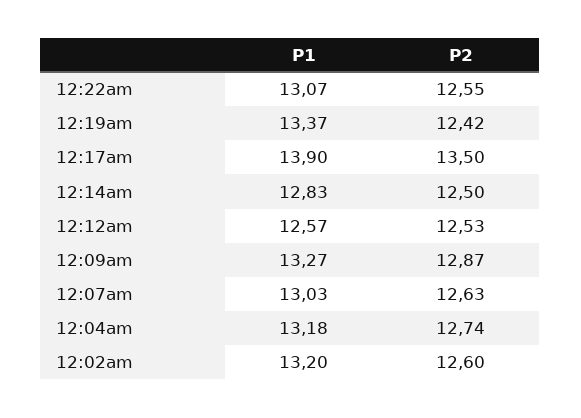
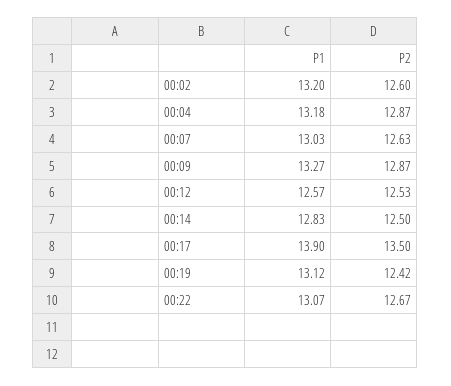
  {
    "P1": {
      "12:22am": 13.07,
-     "12:19am": 13.37,
+     "12:19am": 13.12,
      "12:17am": 13.9,
      "12:14am": 12.83,
      "12:12am": 12.57,
      "12:09am": 13.27,
      "12:07am": 13.03,
      "12:04am": 13.18,
      "12:02am": 13.2
    },
    "P2": {
-     "12:22am": 12.55,
+     "12:22am": 12.67,
      "12:19am": 12.42,
      "12:17am": 13.5,
      "12:14am": 12.5,
      "12:12am": 12.53,
      "12:09am": 12.87,
      "12:07am": 12.63,
-     "12:04am": 12.74,
+     "12:04am": 12.87,
      "12:02am": 12.6
    }
  }

